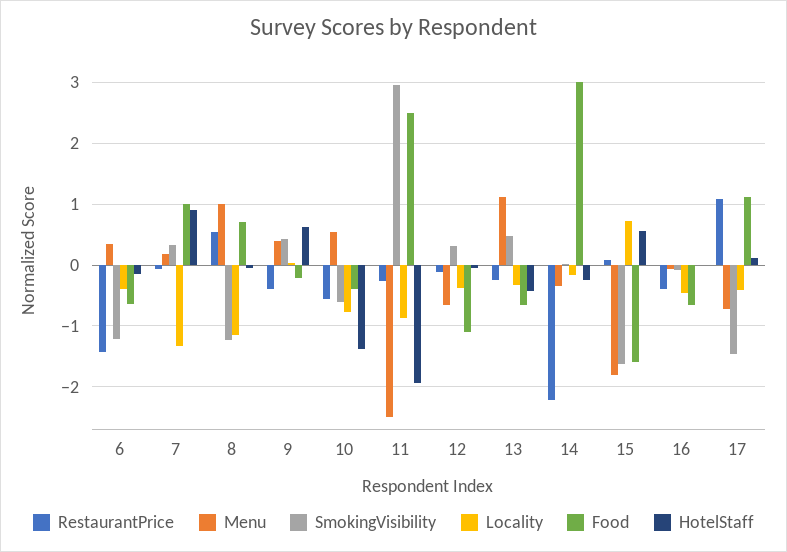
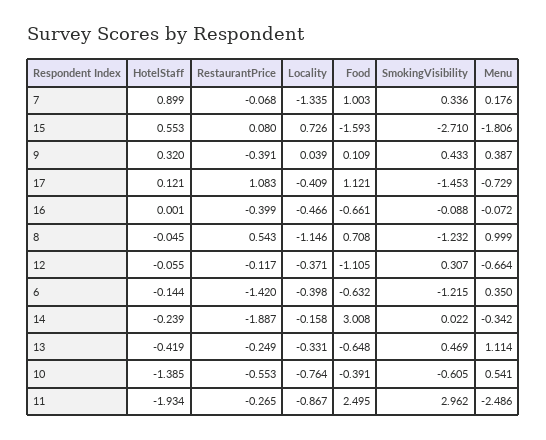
  {
    "RestaurantPrice": {
      "6": -1.42,
      "7": -0.068,
      "8": 0.543,
      "9": -0.391,
      "10": -0.553,
      "11": -0.265,
      "12": -0.117,
      "13": -0.249,
-     "14": -2.2,
+     "14": -1.887,
      "15": 0.08,
      "16": -0.399,
      "17": 1.083
    },
    "Menu": {
      "6": 0.35,
      "7": 0.176,
      "8": 0.999,
      "9": 0.387,
      "10": 0.541,
      "11": -2.486,
      "12": -0.664,
      "13": 1.114,
      "14": -0.342,
      "15": -1.806,
      "16": -0.072,
      "17": -0.729
    },
    "SmokingVisibility": {
      "6": -1.215,
      "7": 0.336,
      "8": -1.232,
      "9": 0.433,
      "10": -0.605,
      "11": 2.962,
      "12": 0.307,
      "13": 0.469,
      "14": 0.022,
-     "15": -1.6,
+     "15": -2.71,
      "16": -0.088,
      "17": -1.453
    },
    "Locality": {
      "6": -0.398,
      "7": -1.335,
      "8": -1.146,
      "9": 0.039,
      "10": -0.764,
      "11": -0.867,
      "12": -0.371,
      "13": -0.331,
      "14": -0.158,
      "15": 0.726,
      "16": -0.466,
      "17": -0.409
    },
    "Food": {
      "6": -0.632,
      "7": 1.003,
      "8": 0.708,
-     "9": -0.2,
+     "9": 0.109,
      "10": -0.391,
      "11": 2.495,
      "12": -1.105,
      "13": -0.648,
      "14": 3.008,
      "15": -1.593,
      "16": -0.661,
      "17": 1.121
    },
    "HotelStaff": {
      "6": -0.144,
      "7": 0.899,
      "8": -0.045,
-     "9": 0.6,
+     "9": 0.32,
      "10": -1.385,
      "11": -1.934,
      "12": -0.055,
      "13": -0.419,
      "14": -0.239,
      "15": 0.553,
      "16": 0.001,
      "17": 0.121
    }
  }

